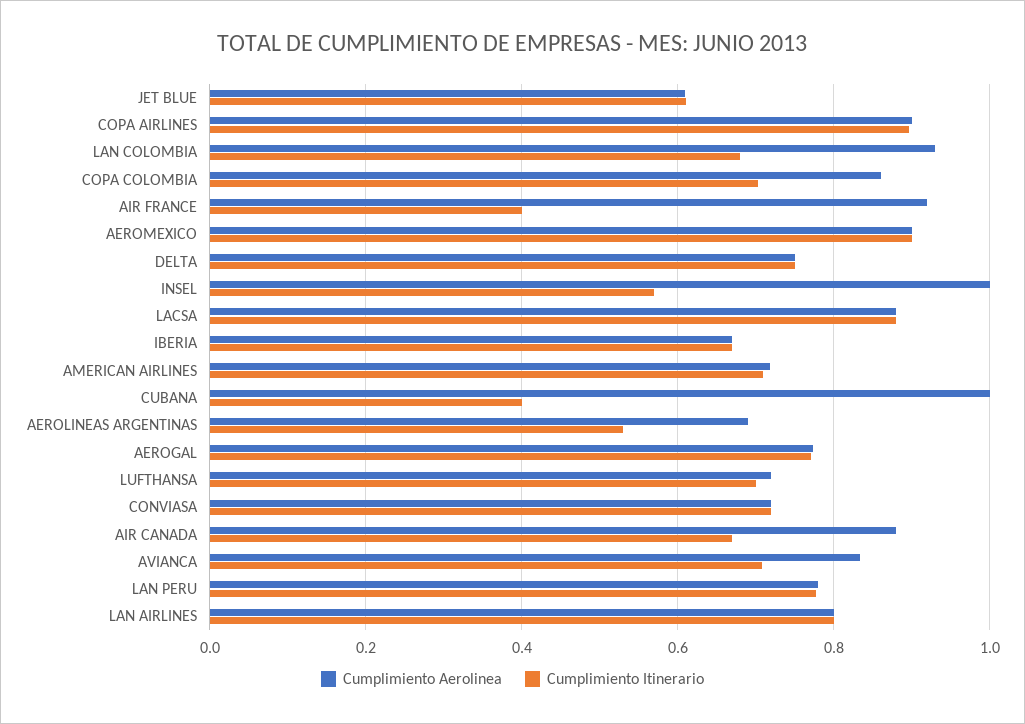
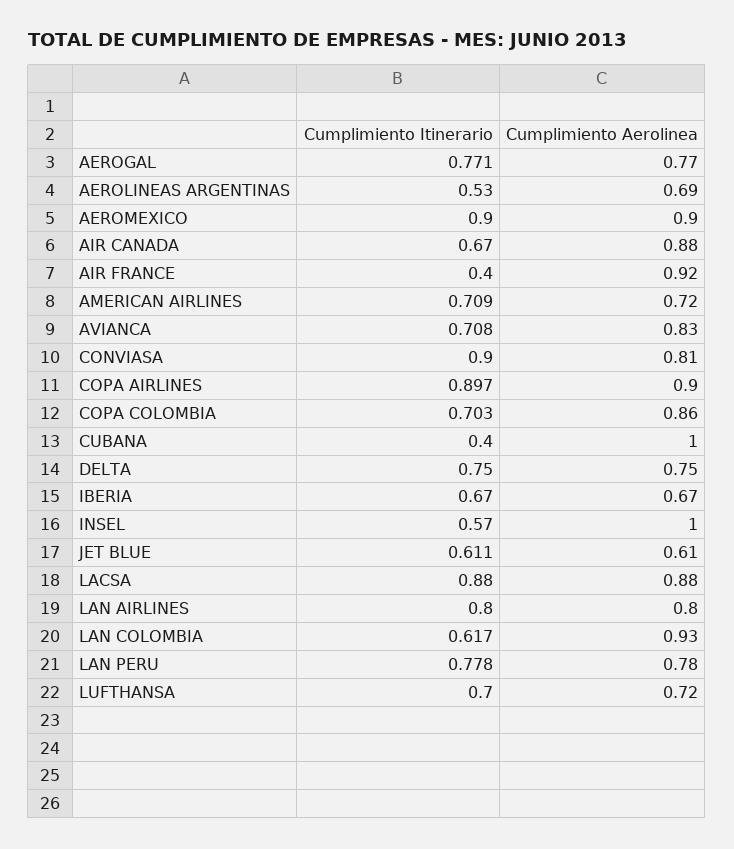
  {
    "Cumplimiento Aerolinea": {
      "JET BLUE": 0.61,
      "COPA AIRLINES": 0.9,
      "LAN COLOMBIA": 0.93,
      "COPA COLOMBIA": 0.86,
      "AIR FRANCE": 0.92,
      "AEROMEXICO": 0.9,
      "DELTA": 0.75,
      "INSEL": 1,
      "LACSA": 0.88,
      "IBERIA": 0.67,
      "AMERICAN AIRLINES": 0.72,
      "CUBANA": 1,
      "AEROLINEAS ARGENTINAS": 0.69,
      "AEROGAL": 0.77,
      "LUFTHANSA": 0.72,
-     "CONVIASA": 0.72,
+     "CONVIASA": 0.81,
      "AIR CANADA": 0.88,
      "AVIANCA": 0.83,
      "LAN PERU": 0.78,
      "LAN AIRLINES": 0.8
    },
    "Cumplimiento Itinerario": {
      "JET BLUE": 0.611,
      "COPA AIRLINES": 0.897,
-     "LAN COLOMBIA": 0.68,
+     "LAN COLOMBIA": 0.617,
      "COPA COLOMBIA": 0.703,
      "AIR FRANCE": 0.4,
      "AEROMEXICO": 0.9,
      "DELTA": 0.75,
      "INSEL": 0.57,
      "LACSA": 0.88,
      "IBERIA": 0.67,
      "AMERICAN AIRLINES": 0.709,
      "CUBANA": 0.4,
      "AEROLINEAS ARGENTINAS": 0.53,
      "AEROGAL": 0.771,
      "LUFTHANSA": 0.7,
-     "CONVIASA": 0.72,
+     "CONVIASA": 0.9,
      "AIR CANADA": 0.67,
      "AVIANCA": 0.708,
      "LAN PERU": 0.778,
      "LAN AIRLINES": 0.8
    }
  }

